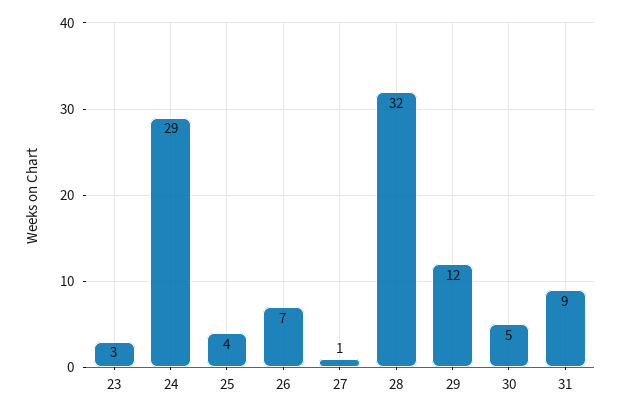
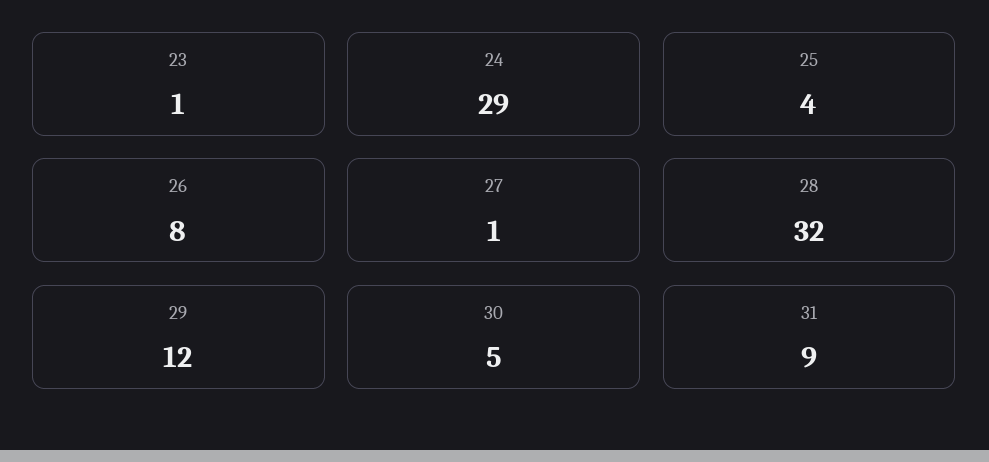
  {
-   "23": 3,
+   "23": 1,
    "24": 29,
    "25": 4,
-   "26": 7,
+   "26": 8,
    "27": 1,
    "28": 32,
    "29": 12,
    "30": 5,
    "31": 9
  }

